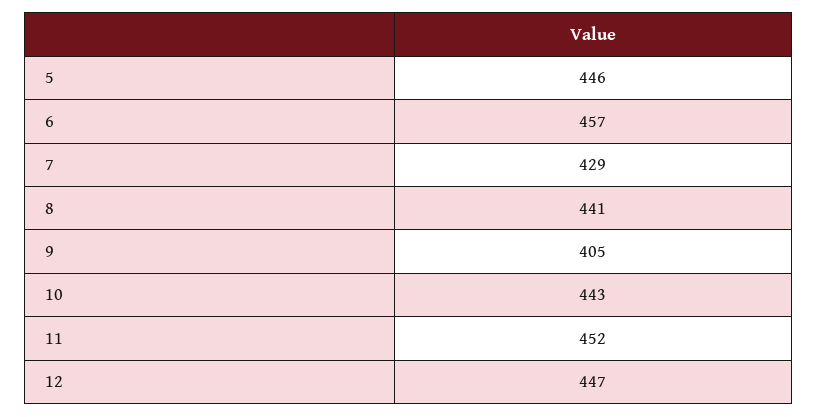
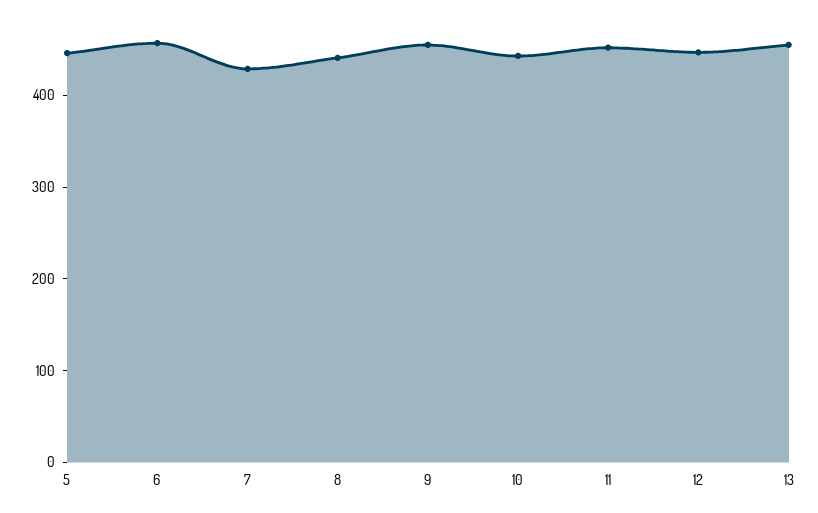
  {
    "5": 446,
    "6": 457,
    "7": 429,
    "8": 441,
-   "9": 405,
+   "9": 460,
    "10": 443,
    "11": 452,
-   "12": 447
+   "12": 447,
+   "13": 460
  }

